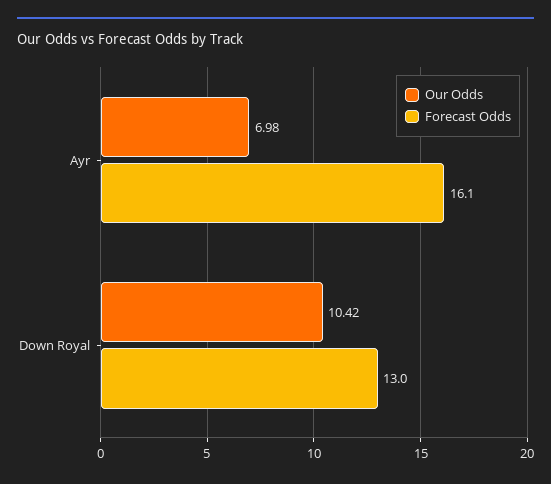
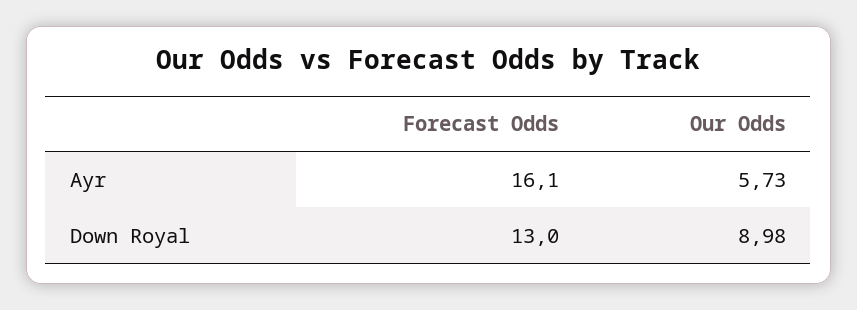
  {
    "Our Odds": {
-     "Ayr": 6.98,
+     "Ayr": 5.73,
-     "Down Royal": 10.42
+     "Down Royal": 8.98
    },
    "Forecast Odds": {
      "Ayr": 16.1,
      "Down Royal": 13
    }
  }

